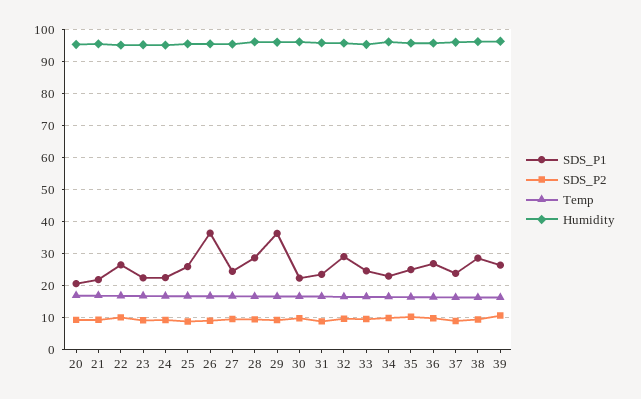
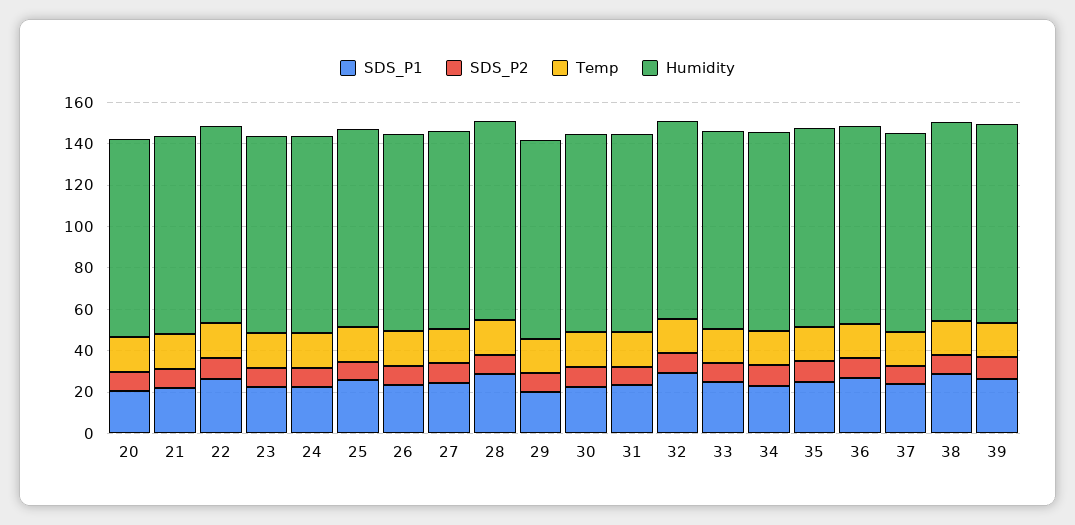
  {
    "SDS_P1": {
      "20": 20,
      "21": 22,
      "22": 26,
      "23": 22,
      "24": 22,
      "25": 26,
-     "26": 36,
+     "26": 25,
      "27": 24,
      "28": 28,
-     "29": 36,
+     "29": 20,
      "30": 22,
      "31": 24,
      "32": 30,
      "33": 24,
      "34": 22,
      "35": 24,
      "36": 26,
      "37": 24,
      "38": 28,
      "39": 26
    },
    "SDS_P2": {
      "20": 10,
      "21": 10,
      "22": 10,
      "23": 10,
      "24": 10,
      "25": 8,
      "26": 10,
      "27": 10,
      "28": 10,
      "29": 10,
      "30": 10,
      "31": 8,
      "32": 10,
      "33": 10,
      "34": 10,
      "35": 10,
      "36": 10,
      "37": 8,
      "38": 10,
      "39": 10
    },
    "Temp": {
      "20": 16,
      "21": 16,
      "22": 16,
      "23": 16,
      "24": 16,
      "25": 16,
      "26": 16,
      "27": 16,
      "28": 16,
      "29": 16,
      "30": 16,
      "31": 16,
      "32": 16,
      "33": 16,
      "34": 16,
      "35": 16,
      "36": 16,
      "37": 16,
      "38": 16,
      "39": 16
    },
    "Humidity": {
      "20": 96,
      "21": 96,
      "22": 96,
      "23": 96,
      "24": 96,
      "25": 96,
      "26": 96,
      "27": 96,
      "28": 96,
      "29": 96,
      "30": 96,
      "31": 96,
      "32": 96,
      "33": 96,
      "34": 96,
      "35": 96,
      "36": 96,
      "37": 96,
      "38": 96,
      "39": 96
    }
  }

